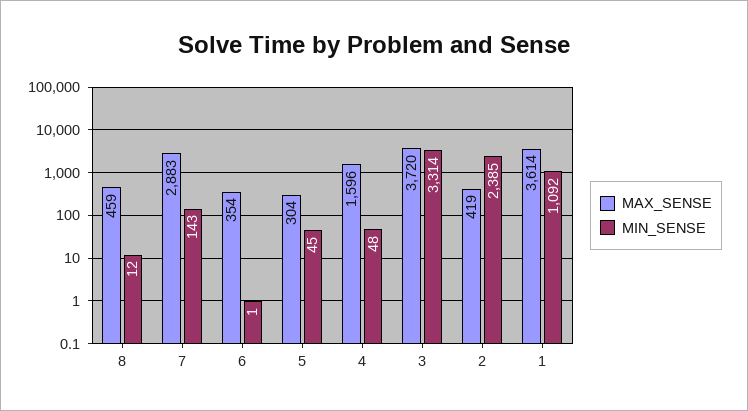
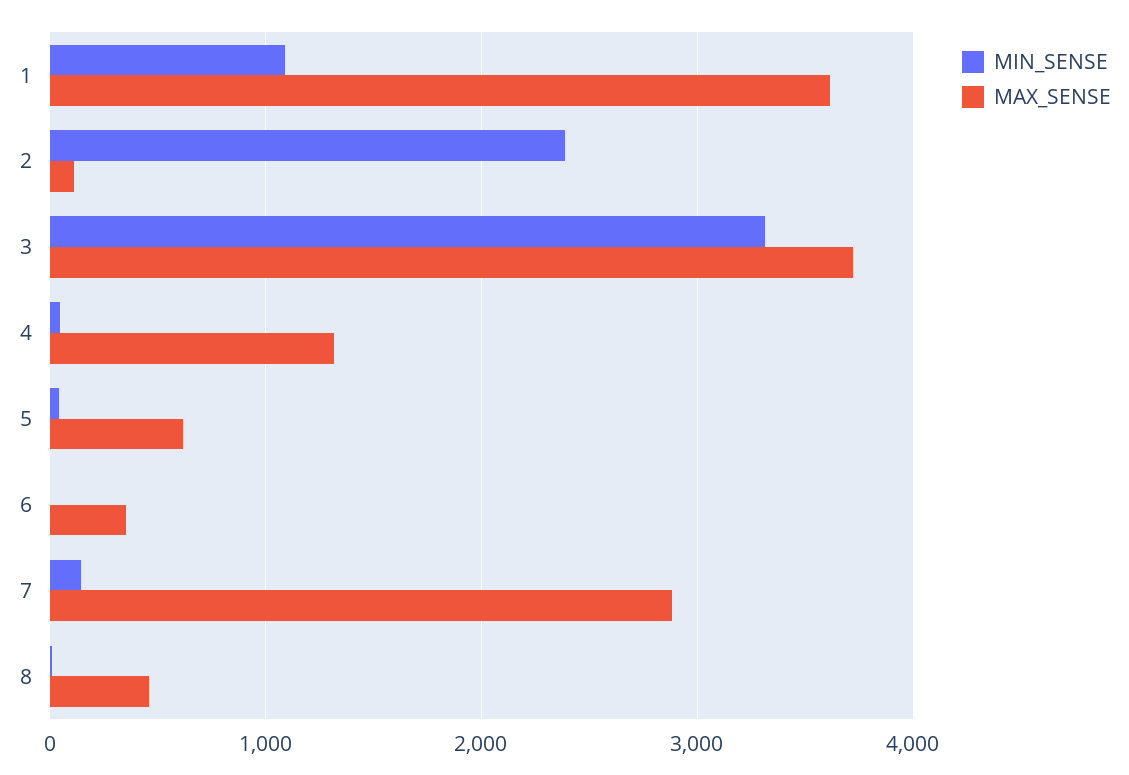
  {
    "MAX_SENSE": {
      "8": 459,
      "7": 2883,
      "6": 354,
-     "5": 304,
+     "5": 600,
-     "4": 1596,
+     "4": 1300,
      "3": 3720,
-     "2": 419,
+     "2": 100,
      "1": 3614
    },
    "MIN_SENSE": {
      "8": 12,
      "7": 143,
      "6": 1,
      "5": 45,
      "4": 48,
      "3": 3314,
      "2": 2385,
      "1": 1092
    }
  }

